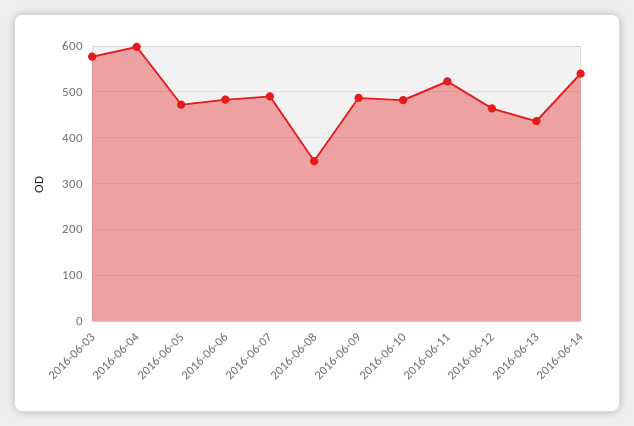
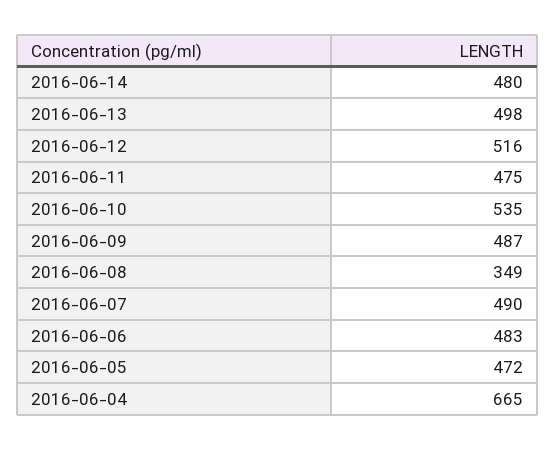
  {
-   "2016-06-03": 580,
-   "2016-06-04": 600,
+   "2016-06-04": 665,
    "2016-06-05": 472,
    "2016-06-06": 483,
    "2016-06-07": 490,
    "2016-06-08": 349,
    "2016-06-09": 487,
-   "2016-06-10": 480,
+   "2016-06-10": 535,
-   "2016-06-11": 520,
+   "2016-06-11": 475,
-   "2016-06-12": 460,
+   "2016-06-12": 516,
-   "2016-06-13": 440,
+   "2016-06-13": 498,
-   "2016-06-14": 540
+   "2016-06-14": 480
  }

